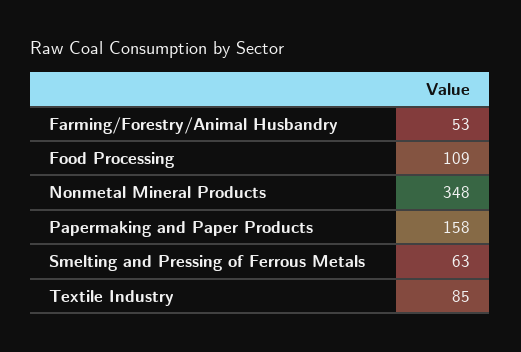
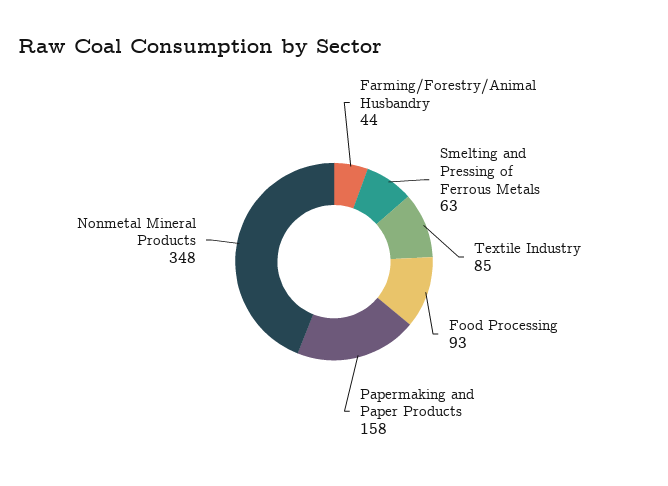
  {
-   "Farming/Forestry/Animal Husbandry": 53,
+   "Farming/Forestry/Animal Husbandry": 44,
-   "Food Processing": 109,
+   "Food Processing": 93,
    "Nonmetal Mineral Products": 348,
    "Papermaking and Paper Products": 158,
    "Smelting and Pressing of Ferrous Metals": 63,
    "Textile Industry": 85
  }

